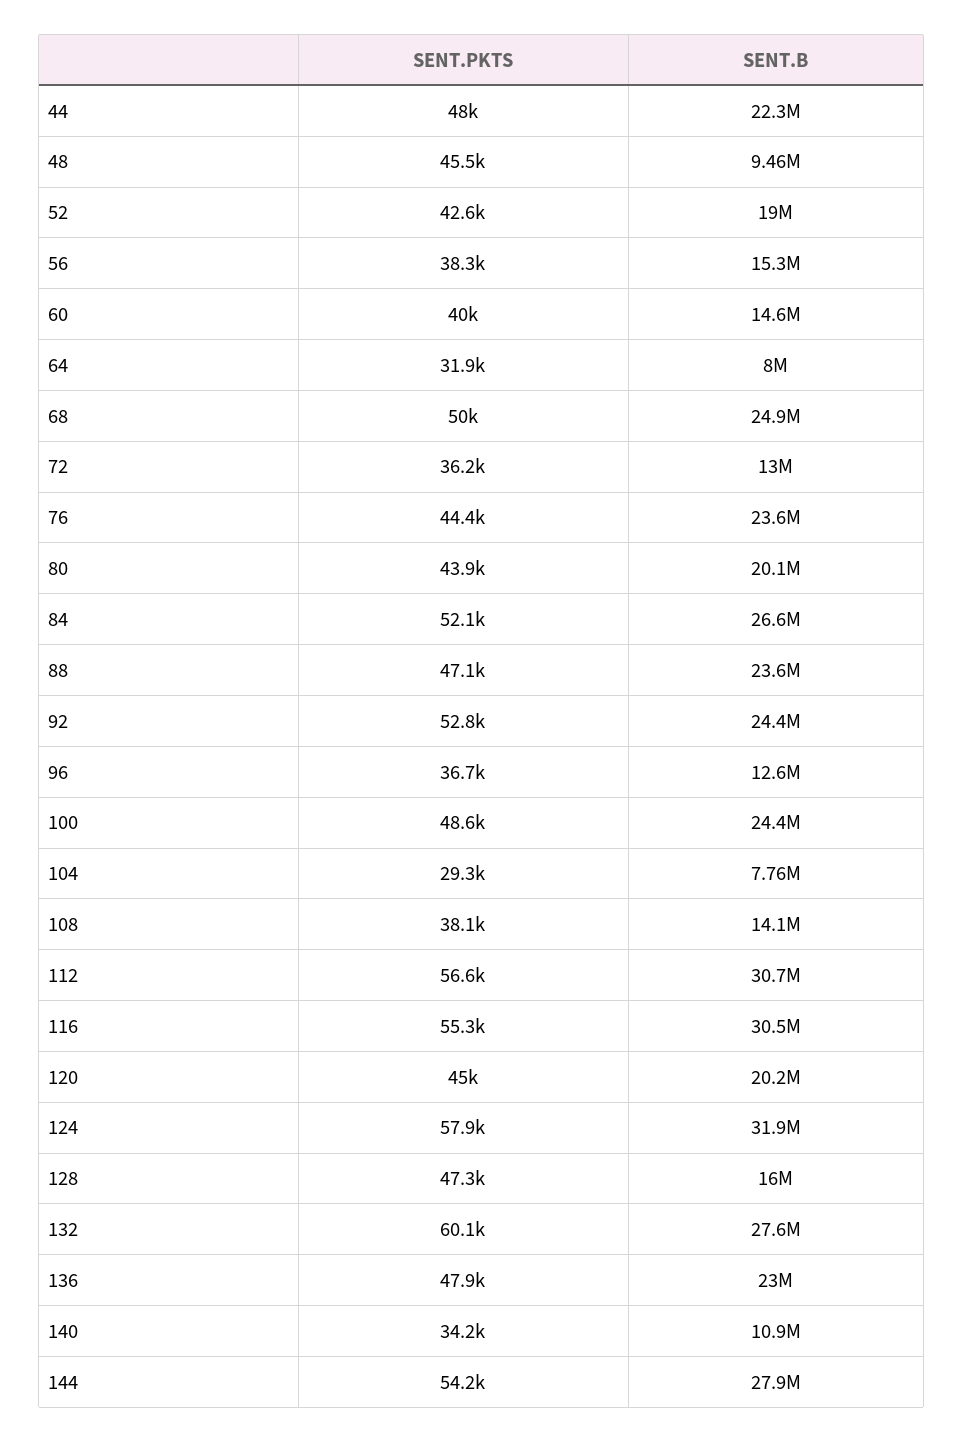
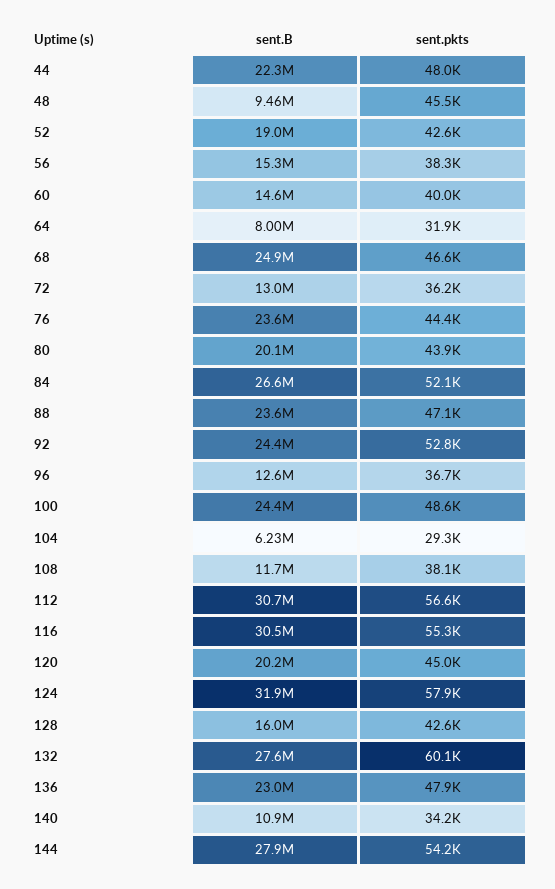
  {
    "SENT.PKTS": {
      "44": 48000,
      "48": 45500,
      "52": 42600,
      "56": 38300,
      "60": 40000,
      "64": 31900,
-     "68": 50000,
+     "68": 46600,
      "72": 36200,
      "76": 44400,
      "80": 43900,
      "84": 52100,
      "88": 47100,
      "92": 52800,
      "96": 36700,
      "100": 48600,
      "104": 29300,
      "108": 38100,
      "112": 56600,
      "116": 55300,
      "120": 45000,
      "124": 57900,
-     "128": 47300,
+     "128": 42600,
      "132": 60100,
      "136": 47900,
      "140": 34200,
      "144": 54200
    },
    "SENT.B": {
      "44": 22300000,
      "48": 9460000,
      "52": 19000000,
      "56": 15300000,
      "60": 14600000,
      "64": 8000000,
      "68": 24900000,
      "72": 13000000,
      "76": 23600000,
      "80": 20100000,
      "84": 26600000,
      "88": 23600000,
      "92": 24400000,
      "96": 12600000,
      "100": 24400000,
-     "104": 7760000,
+     "104": 6230000,
-     "108": 14100000,
+     "108": 11700000,
      "112": 30700000,
      "116": 30500000,
      "120": 20200000,
      "124": 31900000,
      "128": 16000000,
      "132": 27600000,
      "136": 23000000,
      "140": 10900000,
      "144": 27900000
    }
  }

